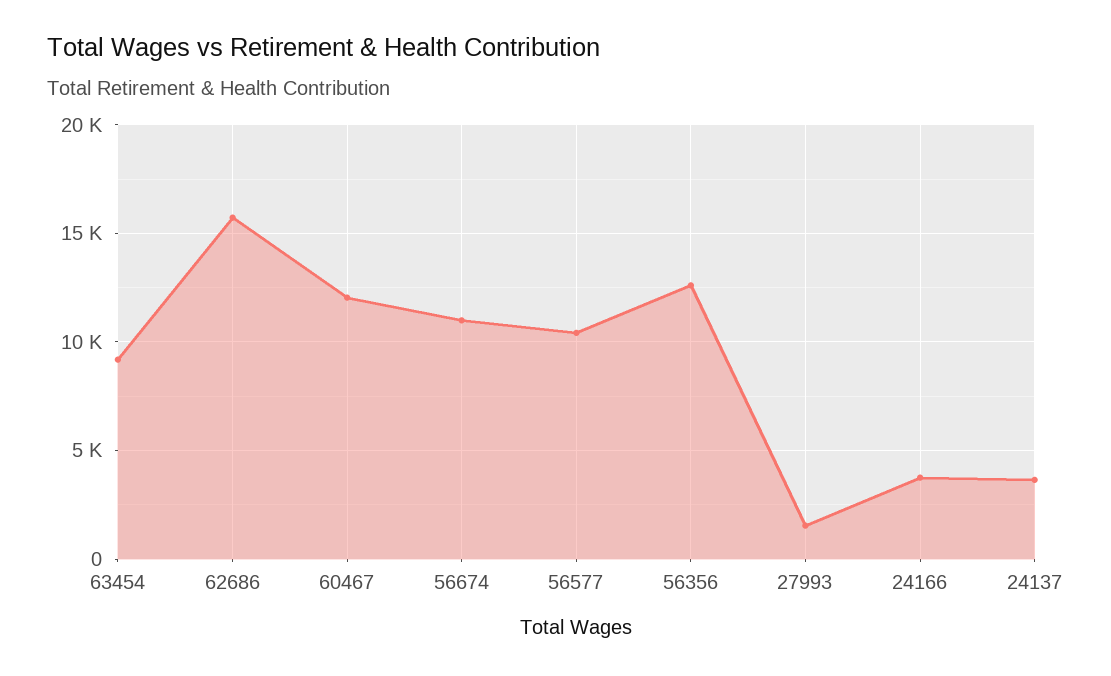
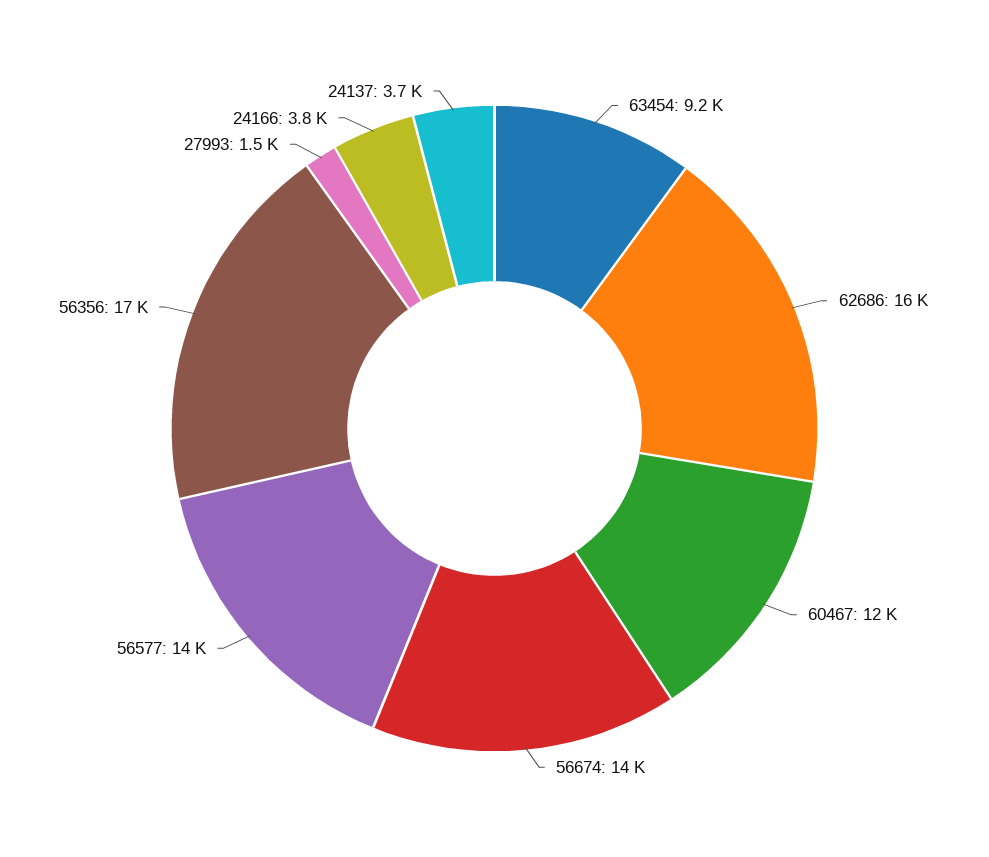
  {
    "63454": 9200,
    "62686": 16000,
    "60467": 12000,
-   "56674": 11000,
+   "56674": 14000,
-   "56577": 10500,
+   "56577": 14000,
-   "56356": 12500,
+   "56356": 17000,
    "27993": 1500,
    "24166": 3800,
    "24137": 3700
  }

